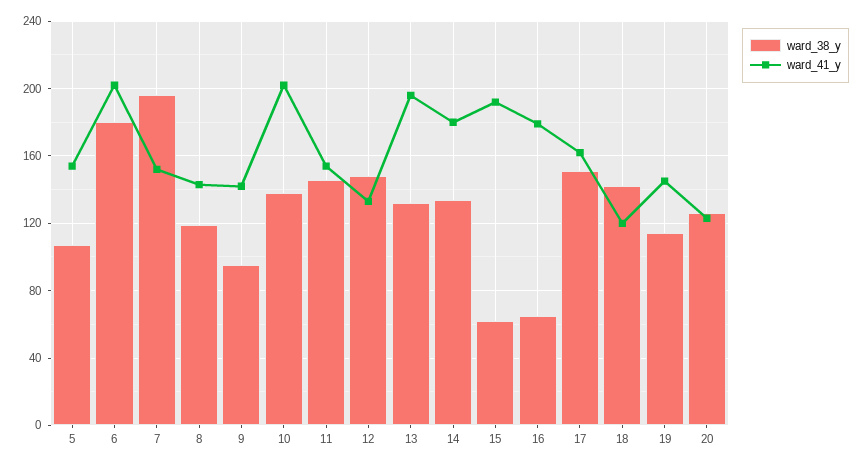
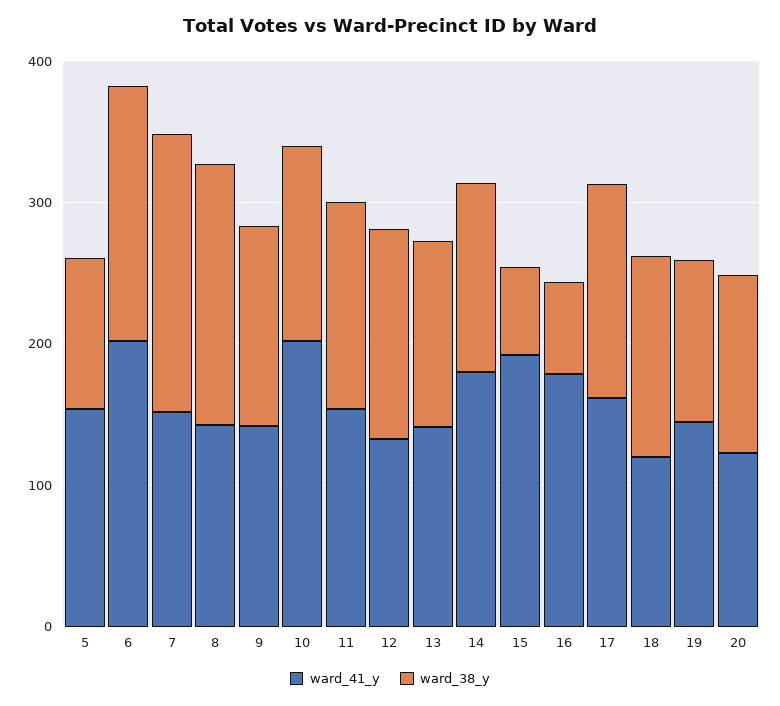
  {
    "ward_38_y": {
      "5": 105,
      "6": 180,
      "7": 195,
-     "8": 120,
+     "8": 180,
-     "9": 95,
+     "9": 140,
      "10": 140,
      "11": 145,
      "12": 150,
      "13": 130,
      "14": 135,
      "15": 60,
      "16": 65,
      "17": 150,
      "18": 140,
      "19": 115,
      "20": 125
    },
    "ward_41_y": {
      "5": 155,
      "6": 200,
      "7": 150,
      "8": 145,
      "9": 140,
      "10": 200,
      "11": 155,
      "12": 135,
-     "13": 195,
+     "13": 140,
      "14": 180,
      "15": 190,
      "16": 180,
      "17": 160,
      "18": 120,
      "19": 145,
      "20": 125
    }
  }

